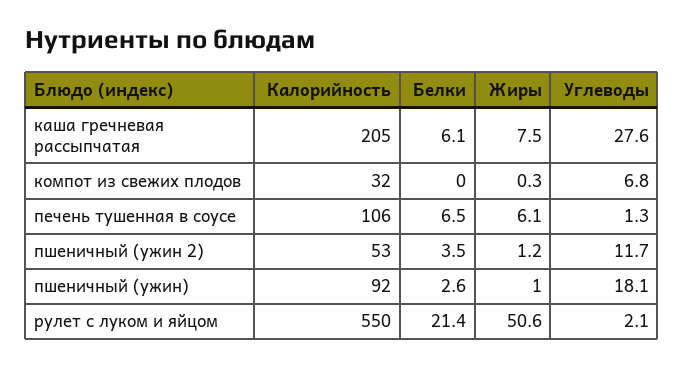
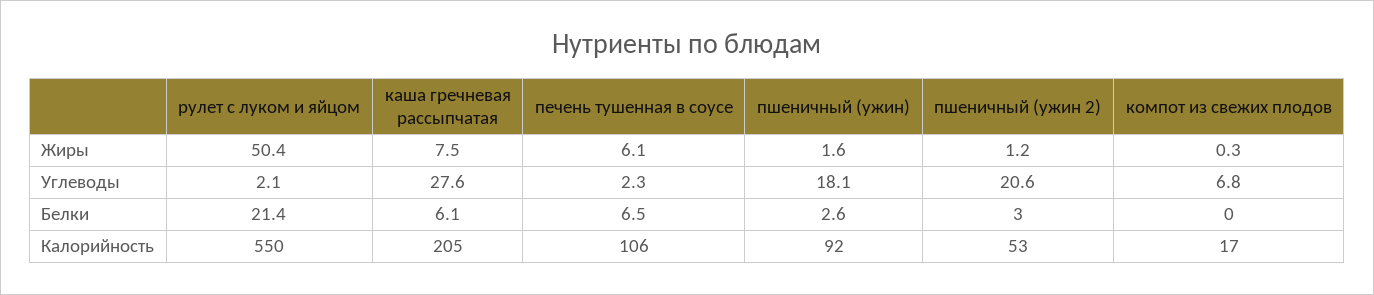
  {
    "Калорийность": {
      "каша гречневая рассыпчатая": 205,
-     "компот из свежих плодов": 32,
+     "компот из свежих плодов": 17,
      "печень тушенная в соусе": 106,
      "пшеничный (ужин 2)": 53,
      "пшеничный (ужин)": 92,
      "рулет с луком и яйцом": 550
    },
    "Белки": {
      "каша гречневая рассыпчатая": 6.1,
      "компот из свежих плодов": 0,
      "печень тушенная в соусе": 6.5,
-     "пшеничный (ужин 2)": 3.5,
+     "пшеничный (ужин 2)": 3,
      "пшеничный (ужин)": 2.6,
      "рулет с луком и яйцом": 21.4
    },
    "Жиры": {
      "каша гречневая рассыпчатая": 7.5,
      "компот из свежих плодов": 0.3,
      "печень тушенная в соусе": 6.1,
      "пшеничный (ужин 2)": 1.2,
-     "пшеничный (ужин)": 1,
+     "пшеничный (ужин)": 1.6,
-     "рулет с луком и яйцом": 50.6
+     "рулет с луком и яйцом": 50.4
    },
    "Углеводы": {
      "каша гречневая рассыпчатая": 27.6,
      "компот из свежих плодов": 6.8,
-     "печень тушенная в соусе": 1.3,
+     "печень тушенная в соусе": 2.3,
-     "пшеничный (ужин 2)": 11.7,
+     "пшеничный (ужин 2)": 20.6,
      "пшеничный (ужин)": 18.1,
      "рулет с луком и яйцом": 2.1
    }
  }

